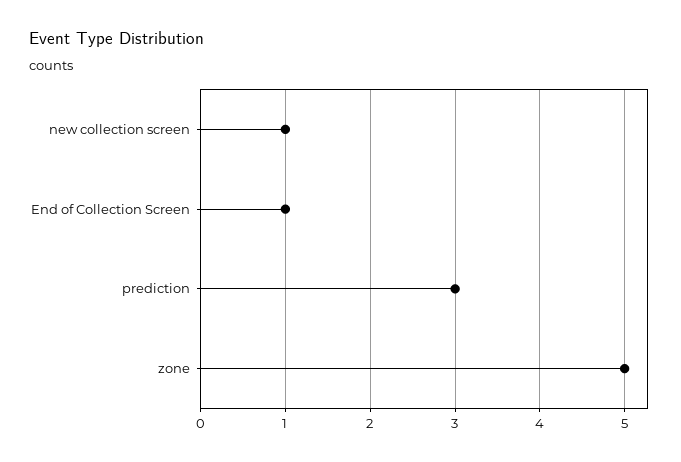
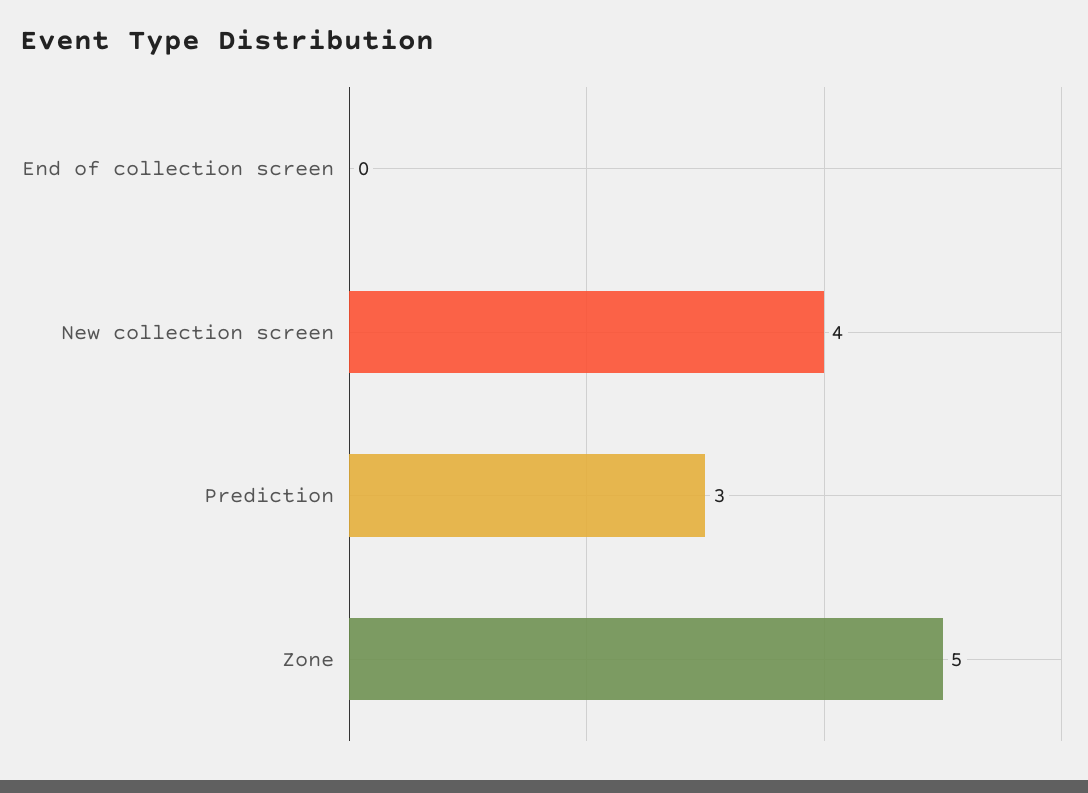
  {
-   "new collection screen": 1,
+   "new collection screen": 4,
-   "End of Collection Screen": 1,
+   "End of Collection Screen": 0,
    "prediction": 3,
    "zone": 5
  }

